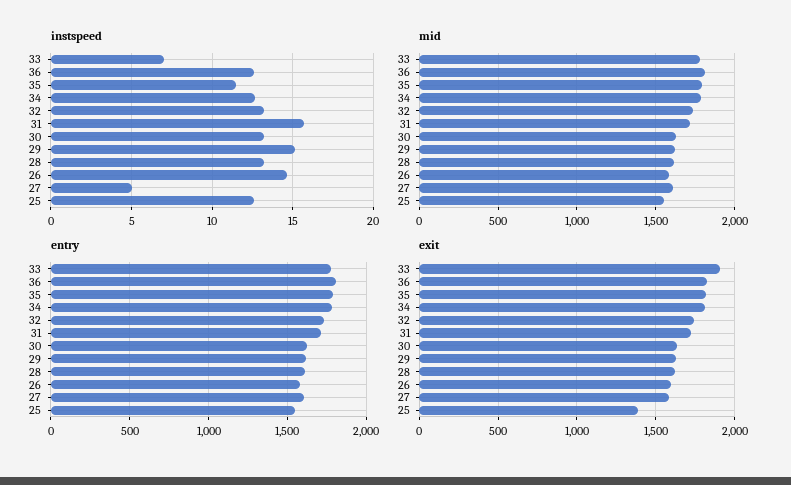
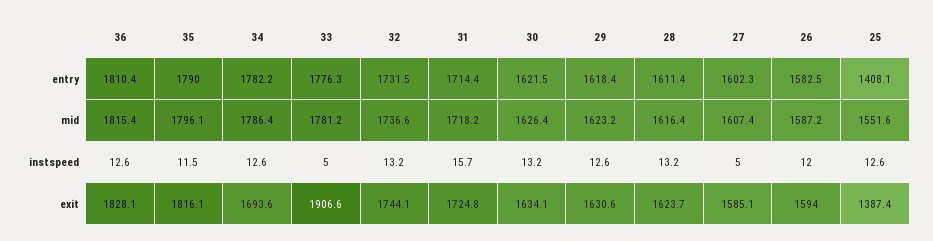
  {
    "instspeed": {
-     "33": 7,
+     "33": 5,
      "36": 12.6,
      "35": 11.5,
      "34": 12.6,
      "32": 13.2,
      "31": 15.7,
      "30": 13.2,
-     "29": 15,
+     "29": 12.6,
      "28": 13.2,
-     "26": 14.5,
+     "26": 12,
      "27": 5,
      "25": 12.6
    },
    "mid": {
      "33": 1781.2,
      "36": 1815.4,
      "35": 1796.1,
      "34": 1786.4,
      "32": 1736.6,
      "31": 1718.2,
      "30": 1626.4,
      "29": 1623.2,
      "28": 1616.4,
      "26": 1587.2,
      "27": 1607.4,
      "25": 1551.6
    },
    "entry": {
      "33": 1776.3,
      "36": 1810.4,
      "35": 1790,
      "34": 1782.2,
      "32": 1731.5,
      "31": 1714.4,
      "30": 1621.5,
      "29": 1618.4,
      "28": 1611.4,
      "26": 1582.5,
      "27": 1602.3,
-     "25": 1550
+     "25": 1408.1
    },
    "exit": {
      "33": 1906.6,
      "36": 1828.1,
      "35": 1816.1,
-     "34": 1800,
+     "34": 1693.6,
      "32": 1744.1,
      "31": 1724.8,
      "30": 1634.1,
      "29": 1630.6,
      "28": 1623.7,
      "26": 1594,
      "27": 1585.1,
      "25": 1387.4
    }
  }

